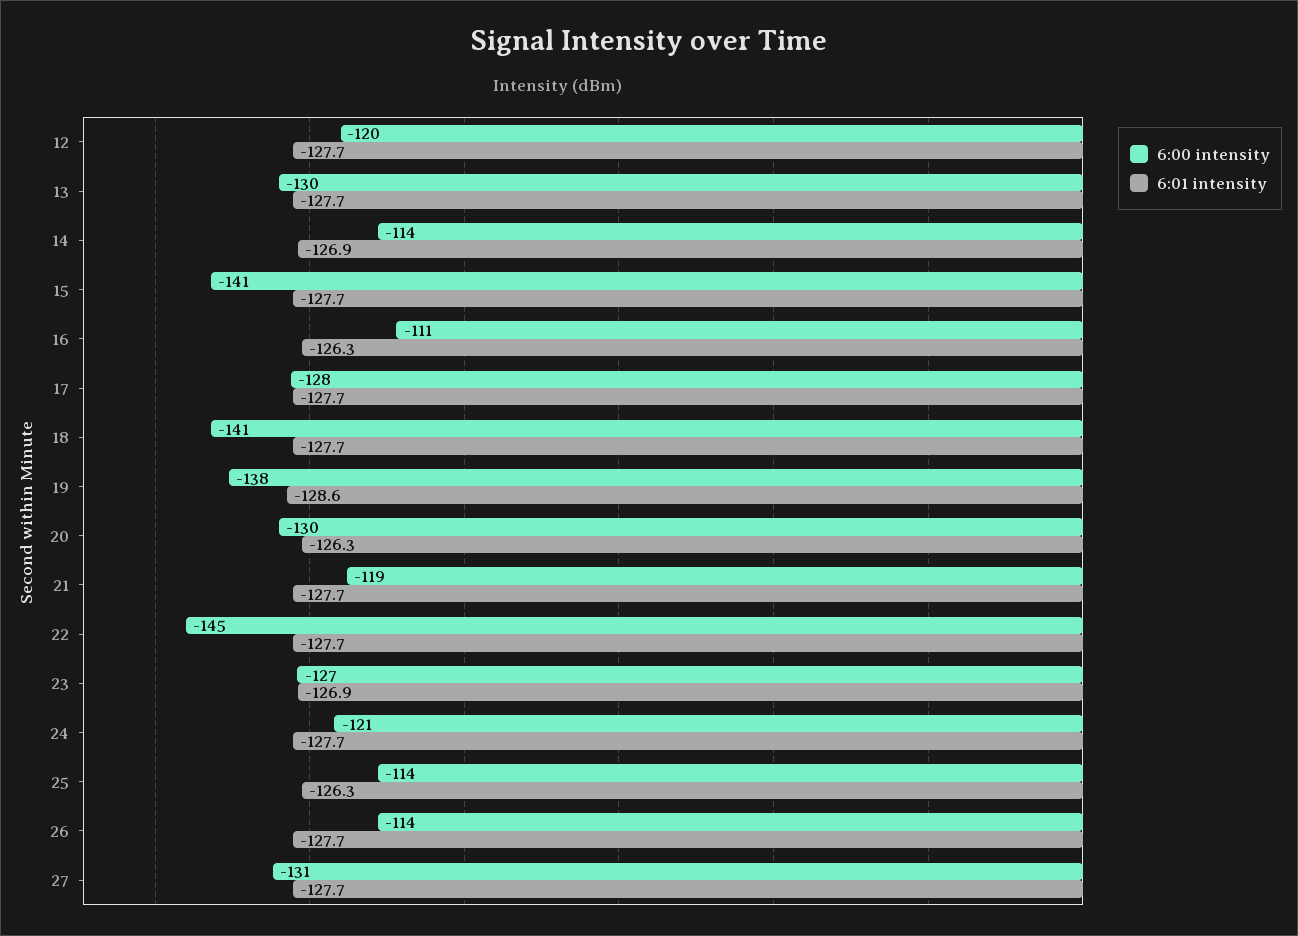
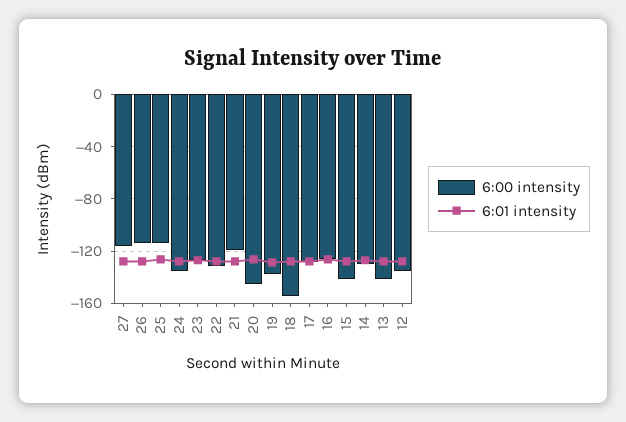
  {
    "6:00 intensity": {
-     "12": -120,
+     "12": -135,
-     "13": -130,
+     "13": -140,
-     "14": -114,
+     "14": -130,
      "15": -141,
-     "16": -111,
+     "16": -125,
      "17": -128,
-     "18": -141,
+     "18": -155,
      "19": -138,
-     "20": -130,
+     "20": -145,
      "21": -119,
-     "22": -145,
+     "22": -130,
      "23": -127,
-     "24": -121,
+     "24": -135,
      "25": -114,
      "26": -114,
-     "27": -131
+     "27": -115
    },
    "6:01 intensity": {
      "12": -127.7,
      "13": -127.7,
      "14": -126.9,
      "15": -127.7,
      "16": -126.3,
      "17": -127.7,
      "18": -127.7,
      "19": -128.6,
      "20": -126.3,
      "21": -127.7,
      "22": -127.7,
      "23": -126.9,
      "24": -127.7,
      "25": -126.3,
      "26": -127.7,
      "27": -127.7
    }
  }

